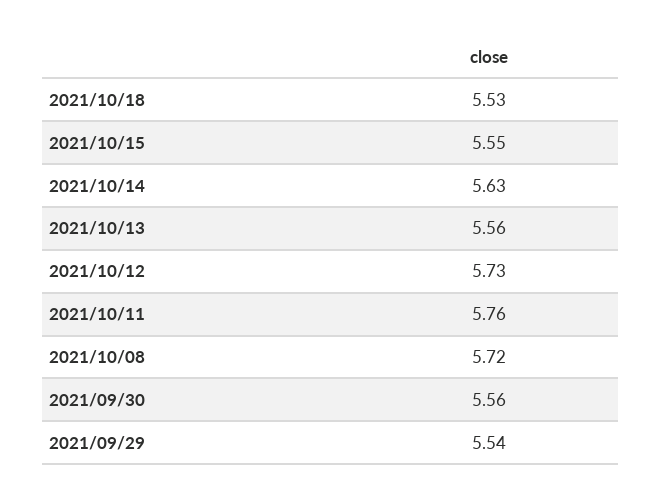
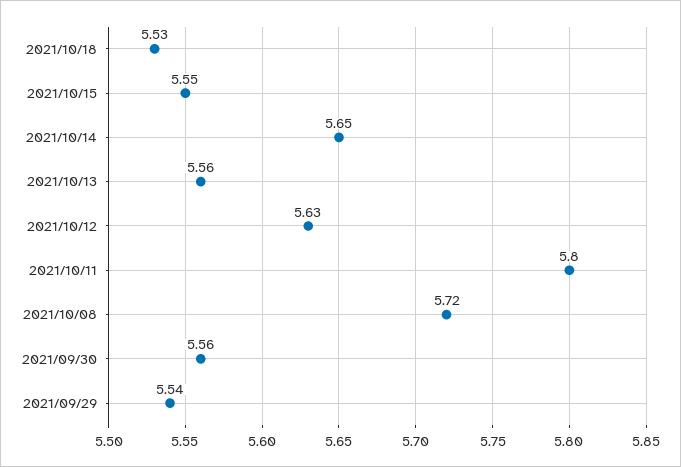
  {
    "2021/10/18": 5.53,
    "2021/10/15": 5.55,
-   "2021/10/14": 5.63,
+   "2021/10/14": 5.65,
    "2021/10/13": 5.56,
-   "2021/10/12": 5.73,
+   "2021/10/12": 5.63,
-   "2021/10/11": 5.76,
+   "2021/10/11": 5.8,
    "2021/10/08": 5.72,
    "2021/09/30": 5.56,
    "2021/09/29": 5.54
  }

